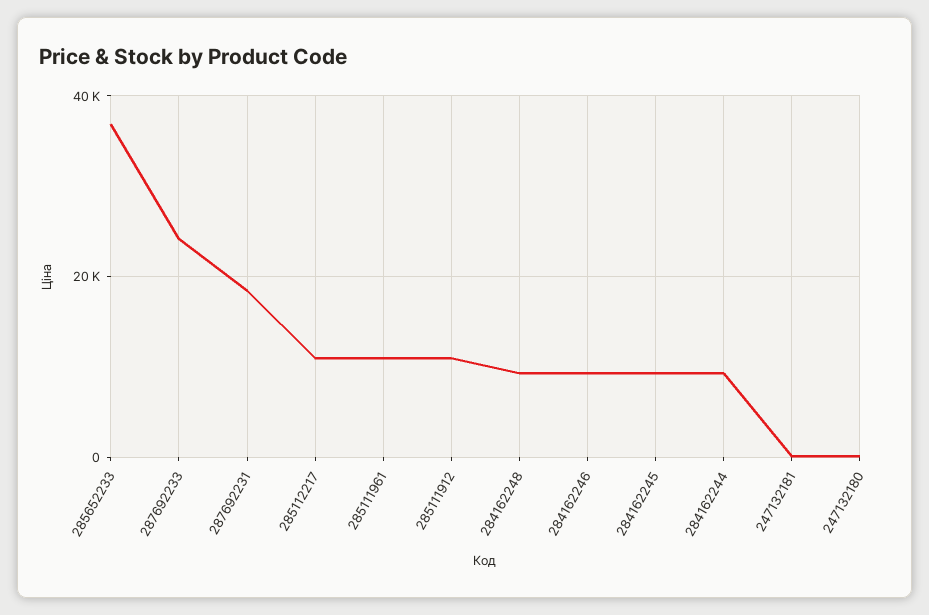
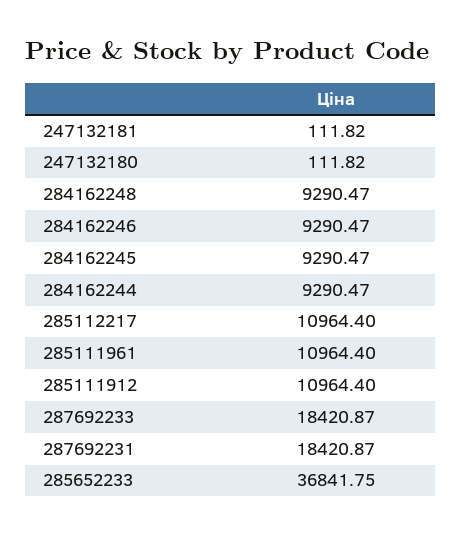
  {
    "285652233": 36841.75,
-   "287692233": 24000,
+   "287692233": 18420.87,
    "287692231": 18420.87,
    "285112217": 10964.4,
    "285111961": 10964.4,
    "285111912": 10964.4,
    "284162248": 9290.47,
    "284162246": 9290.47,
    "284162245": 9290.47,
    "284162244": 9290.47,
    "247132181": 111.82,
    "247132180": 111.82
  }

